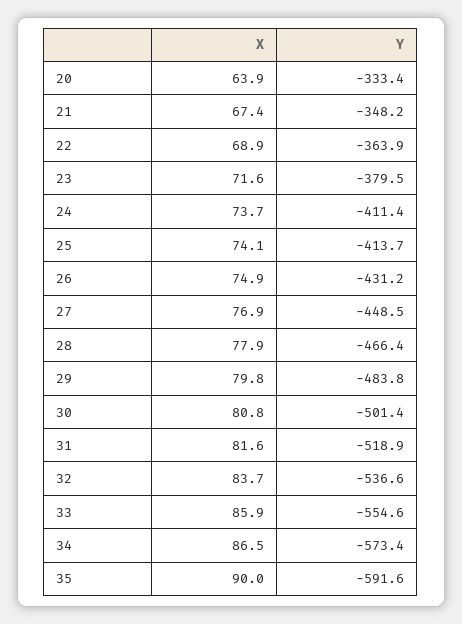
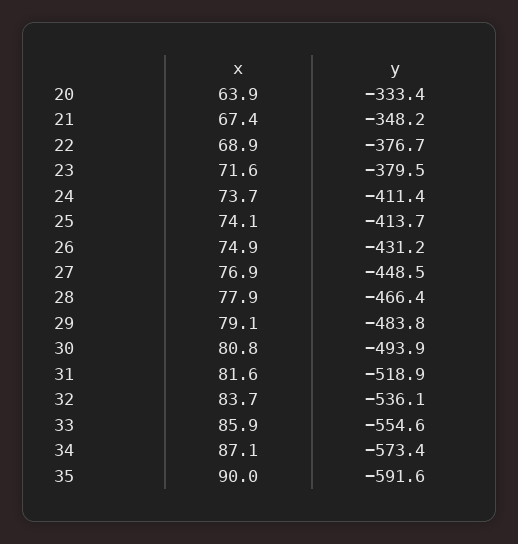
  {
    "X": {
      "20": 63.9,
      "21": 67.4,
      "22": 68.9,
      "23": 71.6,
      "24": 73.7,
      "25": 74.1,
      "26": 74.9,
      "27": 76.9,
      "28": 77.9,
-     "29": 79.8,
+     "29": 79.1,
      "30": 80.8,
      "31": 81.6,
      "32": 83.7,
      "33": 85.9,
-     "34": 86.5,
+     "34": 87.1,
      "35": 90
    },
    "Y": {
      "20": -333.4,
      "21": -348.2,
-     "22": -363.9,
+     "22": -376.7,
      "23": -379.5,
      "24": -411.4,
      "25": -413.7,
      "26": -431.2,
      "27": -448.5,
      "28": -466.4,
      "29": -483.8,
-     "30": -501.4,
+     "30": -493.9,
      "31": -518.9,
-     "32": -536.6,
+     "32": -536.1,
      "33": -554.6,
      "34": -573.4,
      "35": -591.6
    }
  }

